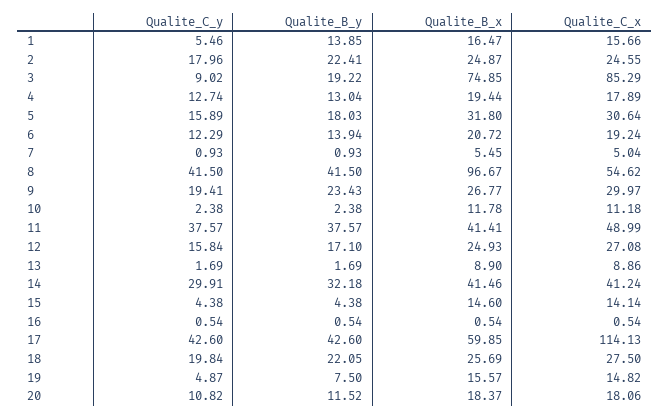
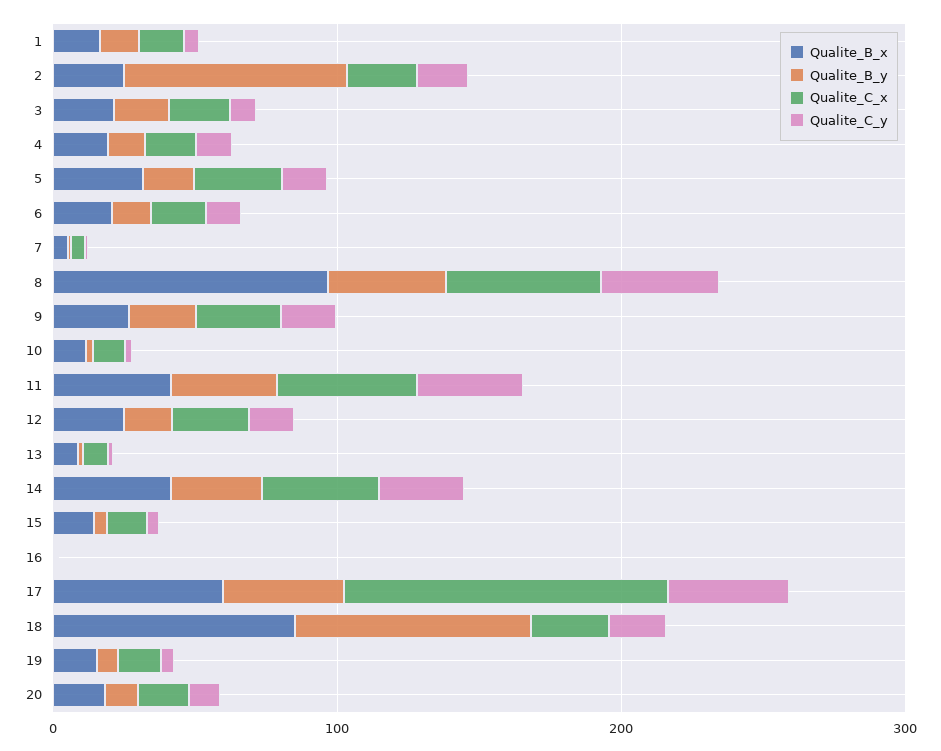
  {
    "Qualite_C_y": {
      "1": 5.46,
      "2": 17.96,
      "3": 9.02,
      "4": 12.74,
      "5": 15.89,
      "6": 12.29,
      "7": 0.93,
      "8": 41.5,
      "9": 19.41,
      "10": 2.38,
      "11": 37.57,
      "12": 15.84,
      "13": 1.69,
      "14": 29.91,
      "15": 4.38,
      "16": 0.54,
      "17": 42.6,
      "18": 19.84,
      "19": 4.87,
      "20": 10.82
    },
    "Qualite_B_y": {
      "1": 13.85,
-     "2": 22.41,
+     "2": 80,
      "3": 19.22,
      "4": 13.04,
      "5": 18.03,
      "6": 13.94,
      "7": 0.93,
      "8": 41.5,
      "9": 23.43,
      "10": 2.38,
      "11": 37.57,
      "12": 17.1,
      "13": 1.69,
      "14": 32.18,
      "15": 4.38,
      "16": 0.54,
      "17": 42.6,
-     "18": 22.05,
+     "18": 80,
      "19": 7.5,
      "20": 11.52
    },
    "Qualite_B_x": {
      "1": 16.47,
      "2": 24.87,
-     "3": 74.85,
+     "3": 20,
      "4": 19.44,
      "5": 31.8,
      "6": 20.72,
      "7": 5.45,
      "8": 96.67,
      "9": 26.77,
      "10": 11.78,
      "11": 41.41,
      "12": 24.93,
      "13": 8.9,
      "14": 41.46,
      "15": 14.6,
      "16": 0.54,
      "17": 59.85,
-     "18": 25.69,
+     "18": 80,
      "19": 15.57,
      "20": 18.37
    },
    "Qualite_C_x": {
      "1": 15.66,
      "2": 24.55,
-     "3": 85.29,
+     "3": 20,
      "4": 17.89,
      "5": 30.64,
      "6": 19.24,
      "7": 5.04,
      "8": 54.62,
      "9": 29.97,
      "10": 11.18,
      "11": 48.99,
      "12": 27.08,
      "13": 8.86,
      "14": 41.24,
      "15": 14.14,
      "16": 0.54,
      "17": 114.13,
      "18": 27.5,
      "19": 14.82,
      "20": 18.06
    }
  }

